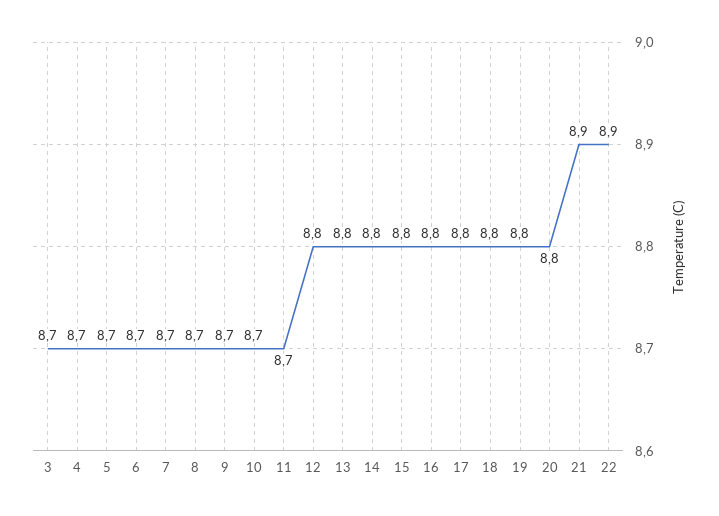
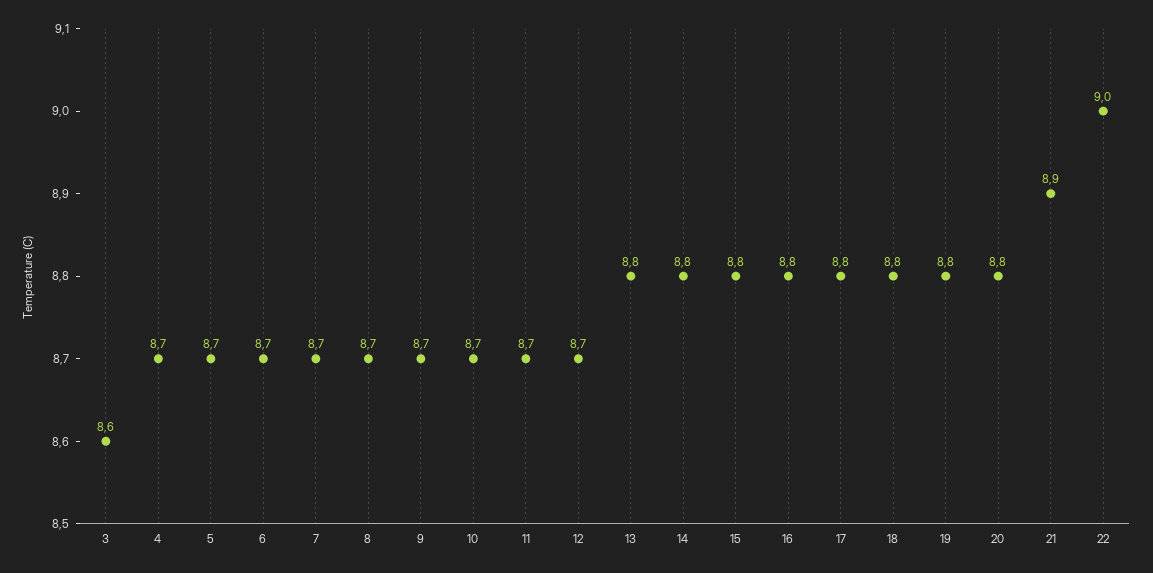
  {
-   "3": 8.7,
+   "3": 8.6,
    "4": 8.7,
    "5": 8.7,
    "6": 8.7,
    "7": 8.7,
    "8": 8.7,
    "9": 8.7,
    "10": 8.7,
    "11": 8.7,
-   "12": 8.8,
+   "12": 8.7,
    "13": 8.8,
    "14": 8.8,
    "15": 8.8,
    "16": 8.8,
    "17": 8.8,
    "18": 8.8,
    "19": 8.8,
    "20": 8.8,
    "21": 8.9,
-   "22": 8.9
+   "22": 9
  }

